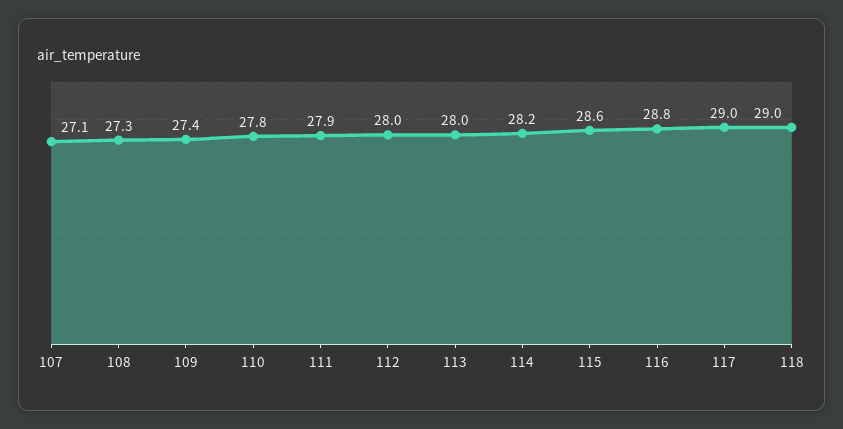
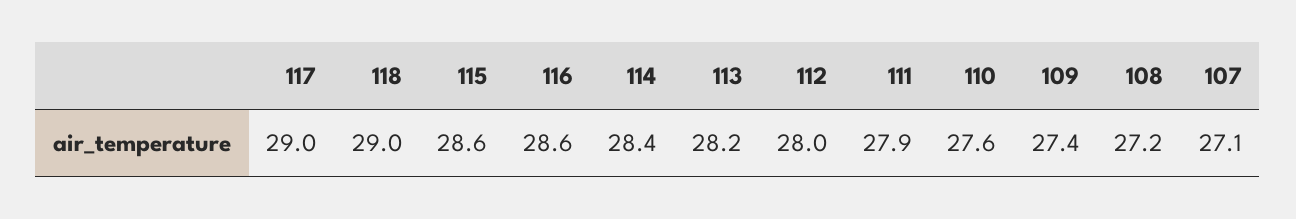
  {
    "107": 27.1,
-   "108": 27.3,
+   "108": 27.2,
    "109": 27.4,
-   "110": 27.8,
+   "110": 27.6,
    "111": 27.9,
    "112": 28,
-   "113": 28,
+   "113": 28.2,
-   "114": 28.2,
+   "114": 28.4,
    "115": 28.6,
-   "116": 28.8,
+   "116": 28.6,
    "117": 29,
    "118": 29
  }

